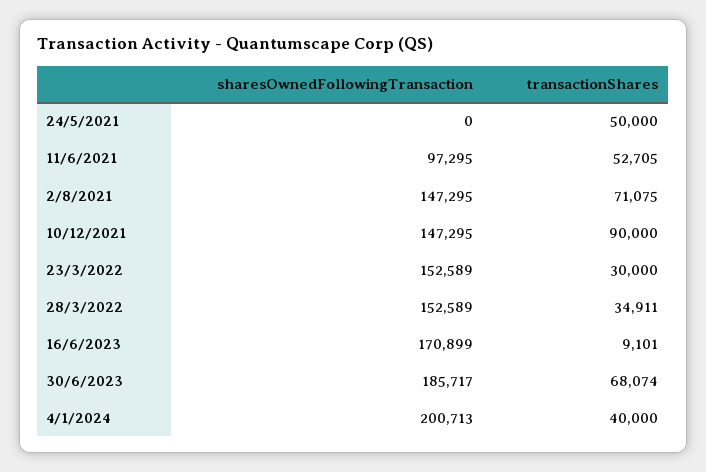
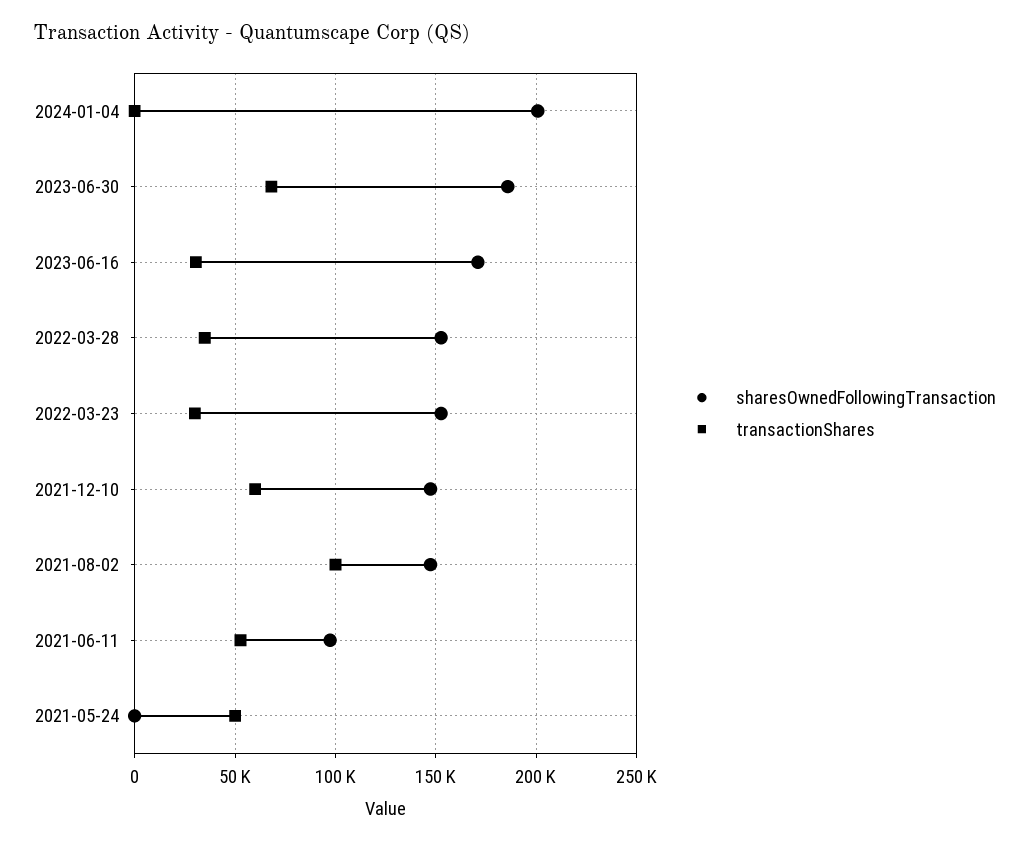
  {
    "sharesOwnedFollowingTransaction": {
      "24/5/2021": 0,
      "11/6/2021": 97295,
      "2/8/2021": 147295,
      "10/12/2021": 147295,
      "23/3/2022": 152589,
      "28/3/2022": 152589,
      "16/6/2023": 170899,
      "30/6/2023": 185717,
      "4/1/2024": 200713
    },
    "transactionShares": {
      "24/5/2021": 50000,
      "11/6/2021": 52705,
-     "2/8/2021": 71075,
+     "2/8/2021": 100000,
-     "10/12/2021": 90000,
+     "10/12/2021": 60000,
      "23/3/2022": 30000,
      "28/3/2022": 34911,
-     "16/6/2023": 9101,
+     "16/6/2023": 30000,
      "30/6/2023": 68074,
-     "4/1/2024": 40000
+     "4/1/2024": 0
    }
  }

